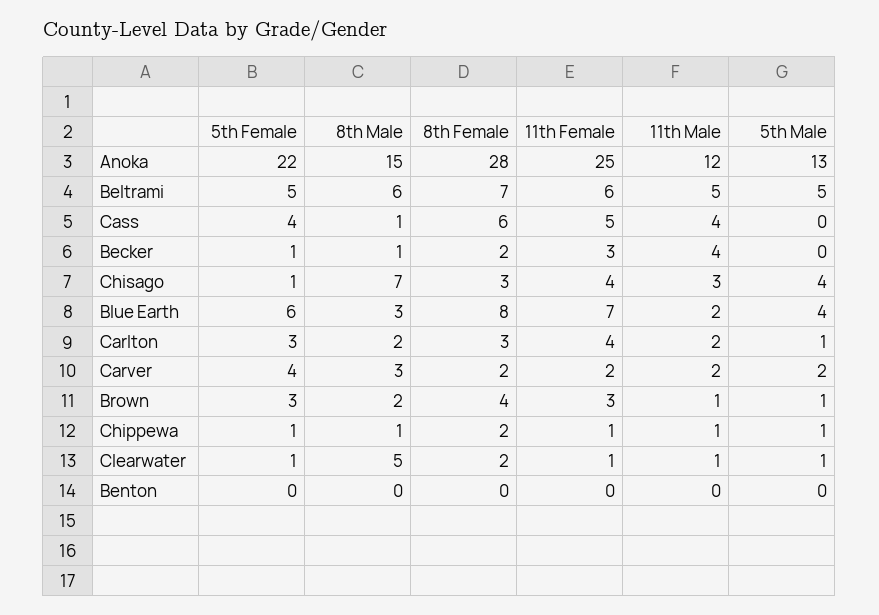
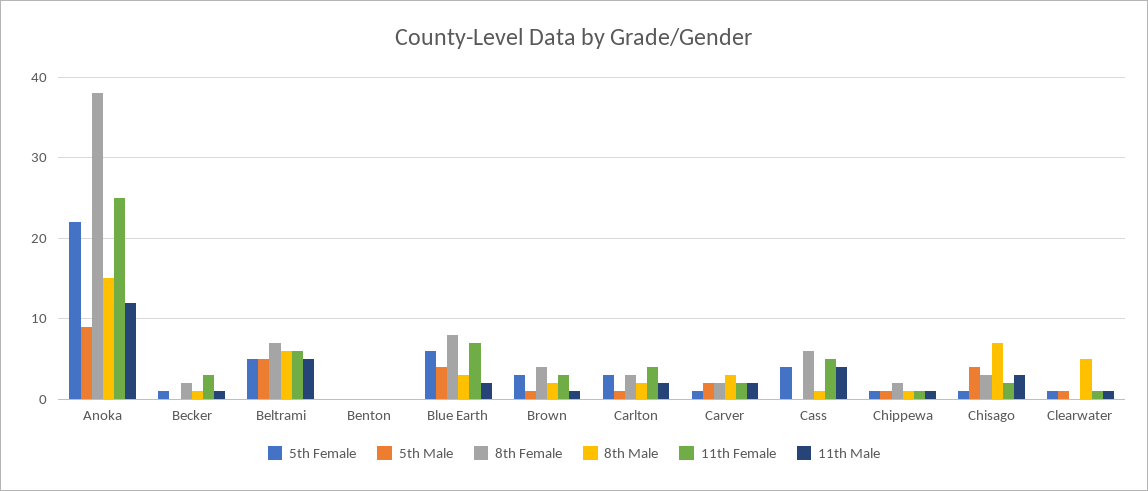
  {
    "5th Female": {
      "Anoka": 22,
      "Beltrami": 5,
      "Cass": 4,
      "Becker": 1,
      "Chisago": 1,
      "Blue Earth": 6,
      "Carlton": 3,
-     "Carver": 4,
+     "Carver": 1,
      "Brown": 3,
      "Chippewa": 1,
      "Clearwater": 1,
      "Benton": 0
    },
    "8th Male": {
      "Anoka": 15,
      "Beltrami": 6,
      "Cass": 1,
      "Becker": 1,
      "Chisago": 7,
      "Blue Earth": 3,
      "Carlton": 2,
      "Carver": 3,
      "Brown": 2,
      "Chippewa": 1,
      "Clearwater": 5,
      "Benton": 0
    },
    "8th Female": {
-     "Anoka": 28,
+     "Anoka": 38,
      "Beltrami": 7,
      "Cass": 6,
      "Becker": 2,
      "Chisago": 3,
      "Blue Earth": 8,
      "Carlton": 3,
      "Carver": 2,
      "Brown": 4,
      "Chippewa": 2,
-     "Clearwater": 2,
+     "Clearwater": 0,
      "Benton": 0
    },
    "11th Female": {
      "Anoka": 25,
      "Beltrami": 6,
      "Cass": 5,
      "Becker": 3,
-     "Chisago": 4,
+     "Chisago": 2,
      "Blue Earth": 7,
      "Carlton": 4,
      "Carver": 2,
      "Brown": 3,
      "Chippewa": 1,
      "Clearwater": 1,
      "Benton": 0
    },
    "11th Male": {
      "Anoka": 12,
      "Beltrami": 5,
      "Cass": 4,
-     "Becker": 4,
+     "Becker": 1,
      "Chisago": 3,
      "Blue Earth": 2,
      "Carlton": 2,
      "Carver": 2,
      "Brown": 1,
      "Chippewa": 1,
      "Clearwater": 1,
      "Benton": 0
    },
    "5th Male": {
-     "Anoka": 13,
+     "Anoka": 9,
      "Beltrami": 5,
      "Cass": 0,
      "Becker": 0,
      "Chisago": 4,
      "Blue Earth": 4,
      "Carlton": 1,
      "Carver": 2,
      "Brown": 1,
      "Chippewa": 1,
      "Clearwater": 1,
      "Benton": 0
    }
  }

